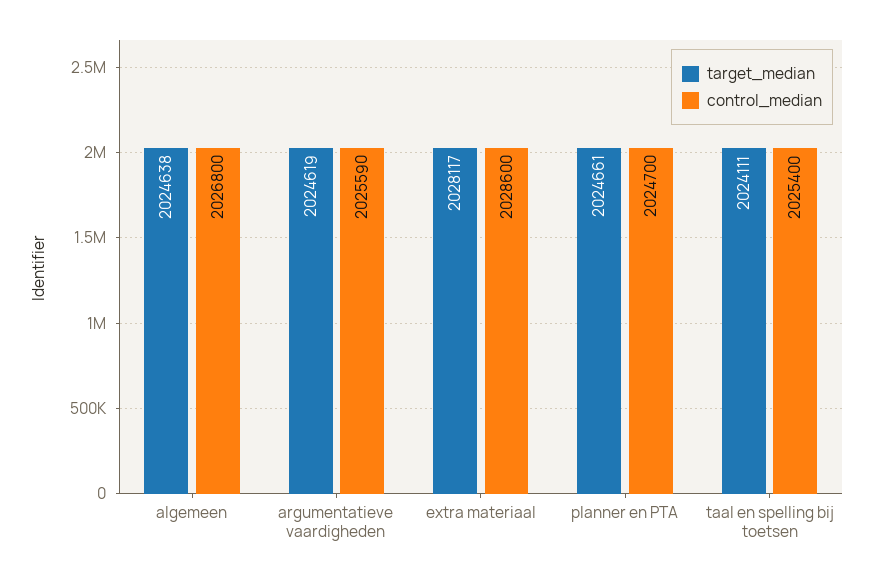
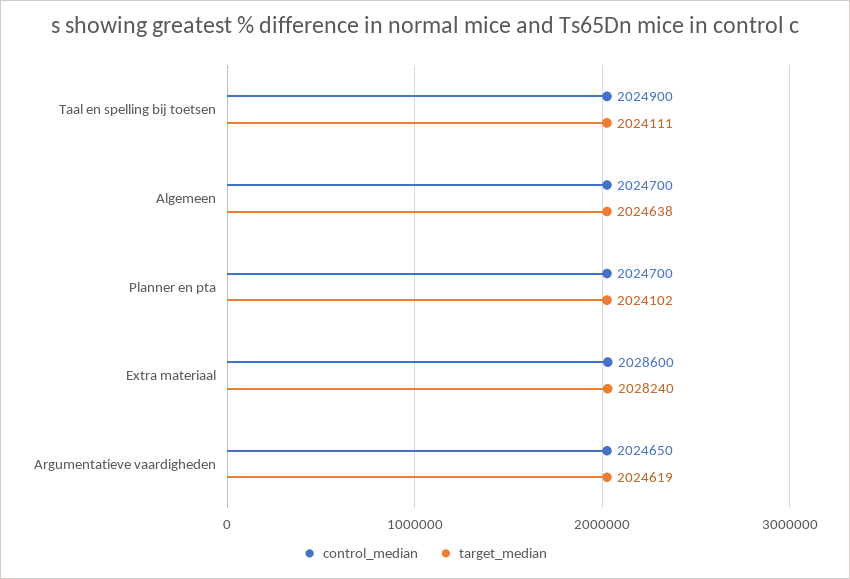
  {
    "target_median": {
      "algemeen": 2024638,
      "argumentatieve vaardigheden": 2024619,
-     "extra materiaal": 2028117,
+     "extra materiaal": 2028240,
-     "planner en PTA": 2024661,
+     "planner en PTA": 2024102,
      "taal en spelling bij toetsen": 2024111
    },
    "control_median": {
-     "algemeen": 2026800,
+     "algemeen": 2024700,
-     "argumentatieve vaardigheden": 2025590,
+     "argumentatieve vaardigheden": 2024650,
      "extra materiaal": 2028600,
      "planner en PTA": 2024700,
-     "taal en spelling bij toetsen": 2025400
+     "taal en spelling bij toetsen": 2024900
    }
  }

